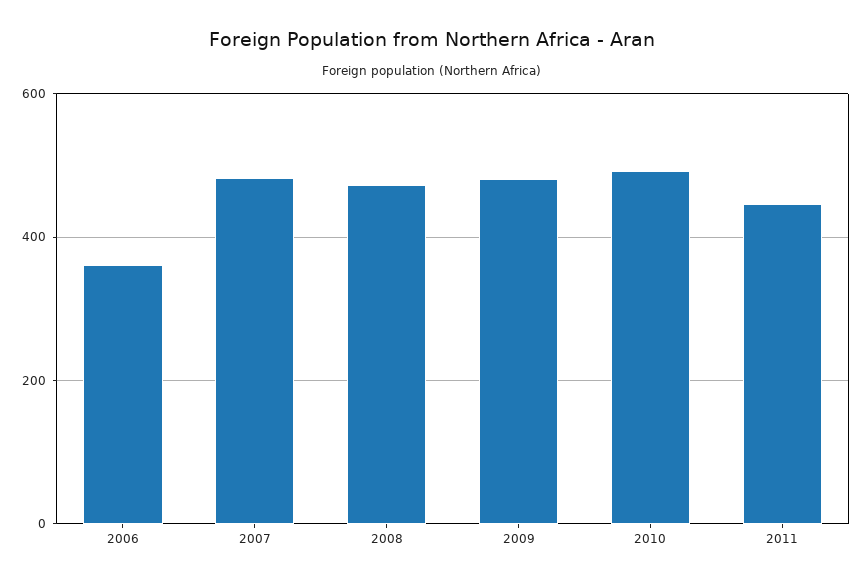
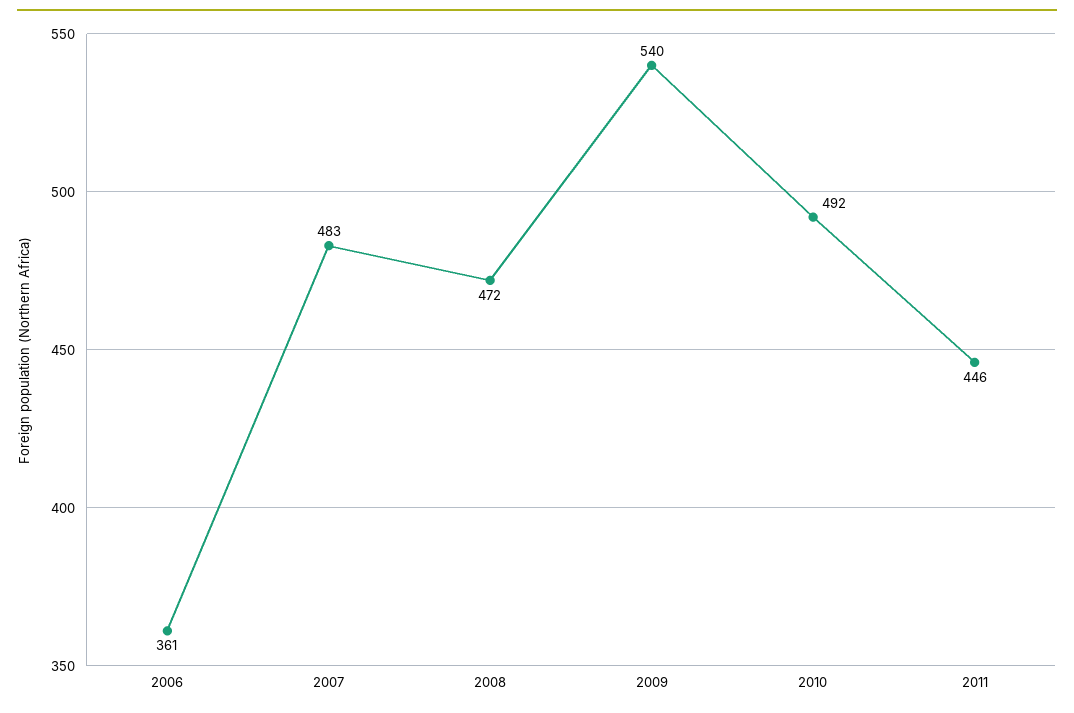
  {
    "2006": 361,
    "2007": 483,
    "2008": 472,
-   "2009": 480,
+   "2009": 540,
    "2010": 492,
    "2011": 446
  }

